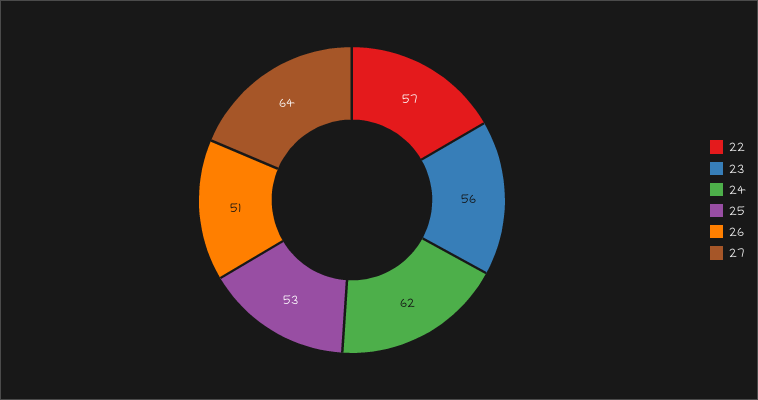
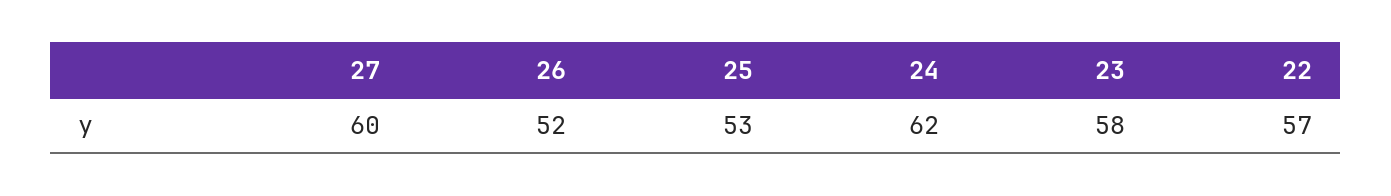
  {
    "22": 57,
-   "23": 56,
+   "23": 58,
    "24": 62,
    "25": 53,
-   "26": 51,
+   "26": 52,
-   "27": 64
+   "27": 60
  }

